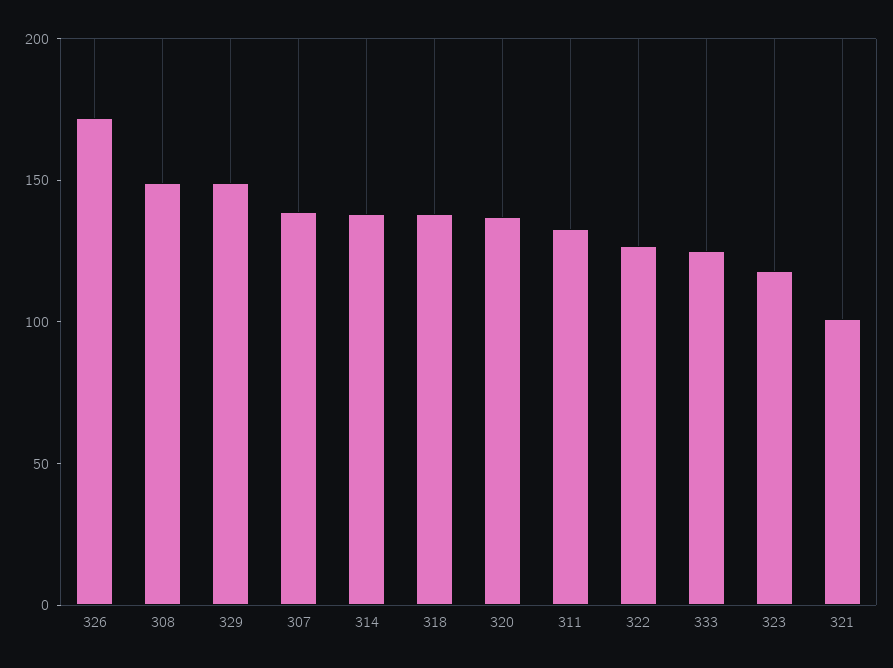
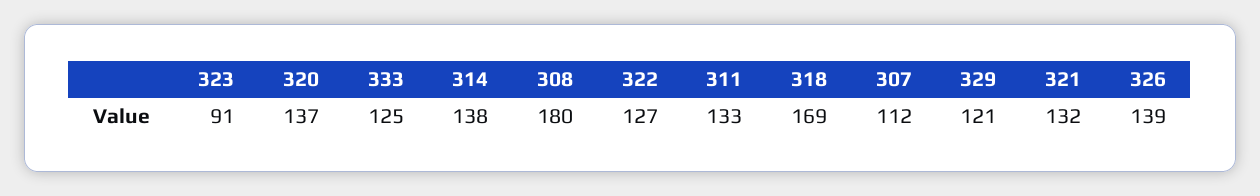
  {
-   "326": 170,
+   "326": 139,
-   "308": 150,
+   "308": 180,
-   "329": 150,
+   "329": 121,
-   "307": 140,
+   "307": 112,
    "314": 138,
-   "318": 140,
+   "318": 169,
    "320": 137,
    "311": 133,
    "322": 127,
    "333": 125,
-   "323": 120,
+   "323": 91,
-   "321": 100
+   "321": 132
  }

